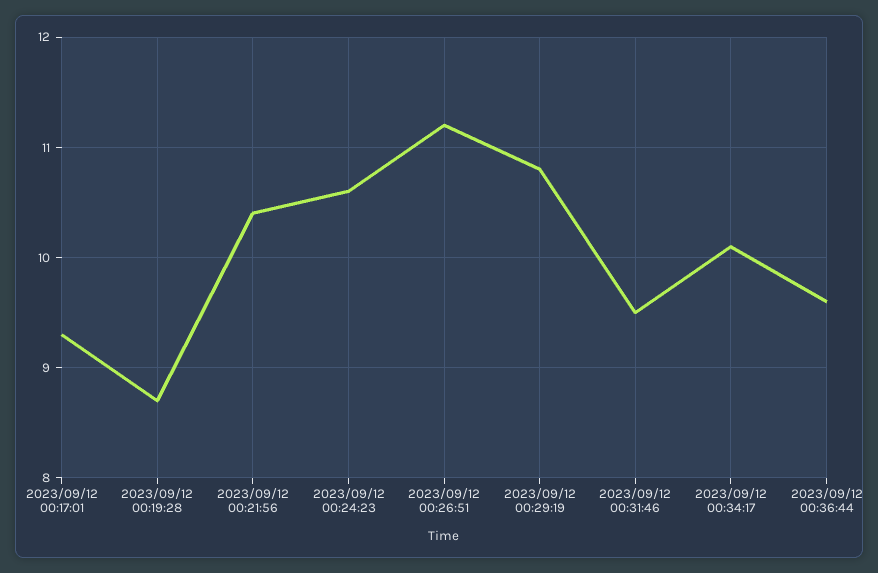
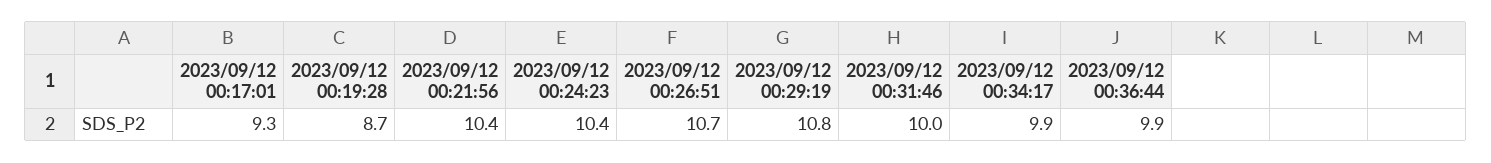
  {
    "2023/09/12 00:17:01": 9.3,
    "2023/09/12 00:19:28": 8.7,
    "2023/09/12 00:21:56": 10.4,
-   "2023/09/12 00:24:23": 10.6,
+   "2023/09/12 00:24:23": 10.4,
-   "2023/09/12 00:26:51": 11.2,
+   "2023/09/12 00:26:51": 10.7,
    "2023/09/12 00:29:19": 10.8,
-   "2023/09/12 00:31:46": 9.5,
+   "2023/09/12 00:31:46": 10,
-   "2023/09/12 00:34:17": 10.1,
+   "2023/09/12 00:34:17": 9.9,
-   "2023/09/12 00:36:44": 9.6
+   "2023/09/12 00:36:44": 9.9
  }

